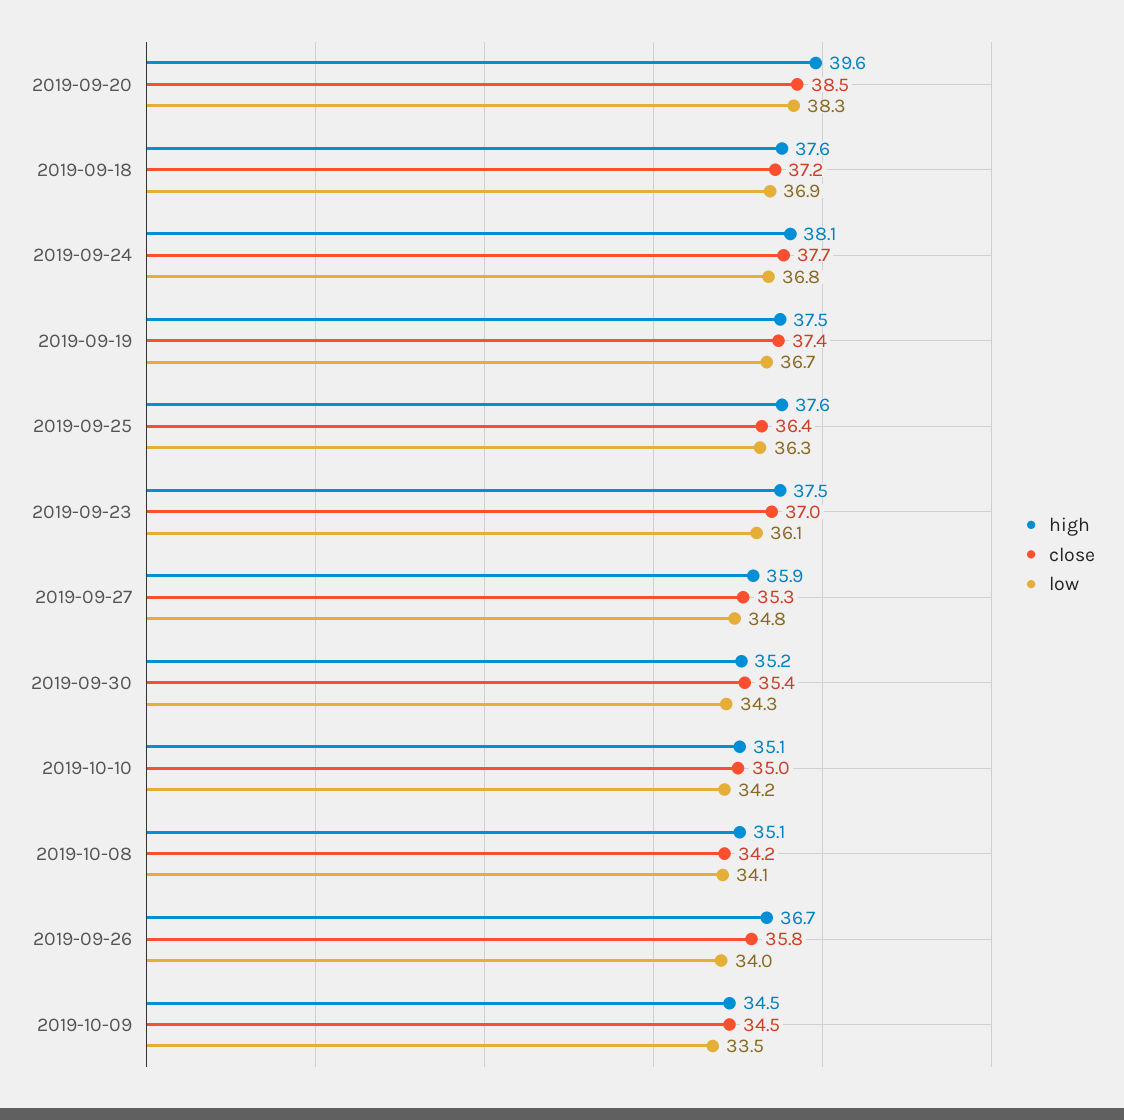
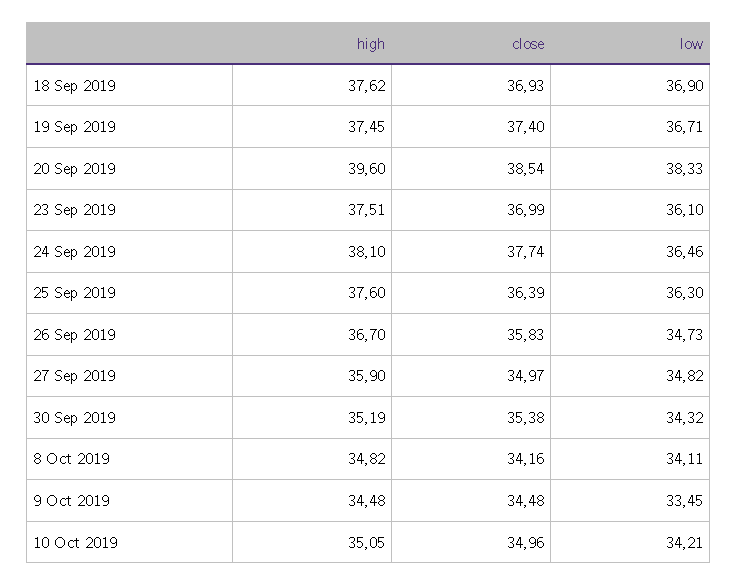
  {
    "high": {
      "2019-09-20": 39.6,
      "2019-09-18": 37.62,
      "2019-09-24": 38.1,
      "2019-09-19": 37.45,
      "2019-09-25": 37.6,
      "2019-09-23": 37.51,
      "2019-09-27": 35.9,
      "2019-09-30": 35.19,
      "2019-10-10": 35.05,
-     "2019-10-08": 35.1,
+     "2019-10-08": 34.82,
      "2019-09-26": 36.7,
      "2019-10-09": 34.48
    },
    "close": {
      "2019-09-20": 38.54,
-     "2019-09-18": 37.2,
+     "2019-09-18": 36.93,
      "2019-09-24": 37.74,
      "2019-09-19": 37.4,
      "2019-09-25": 36.39,
      "2019-09-23": 36.99,
-     "2019-09-27": 35.3,
+     "2019-09-27": 34.97,
      "2019-09-30": 35.38,
      "2019-10-10": 34.96,
      "2019-10-08": 34.16,
      "2019-09-26": 35.83,
      "2019-10-09": 34.48
    },
    "low": {
      "2019-09-20": 38.33,
      "2019-09-18": 36.9,
-     "2019-09-24": 36.8,
+     "2019-09-24": 36.46,
      "2019-09-19": 36.71,
      "2019-09-25": 36.3,
      "2019-09-23": 36.1,
      "2019-09-27": 34.82,
      "2019-09-30": 34.32,
      "2019-10-10": 34.21,
      "2019-10-08": 34.11,
-     "2019-09-26": 34,
+     "2019-09-26": 34.73,
      "2019-10-09": 33.45
    }
  }

